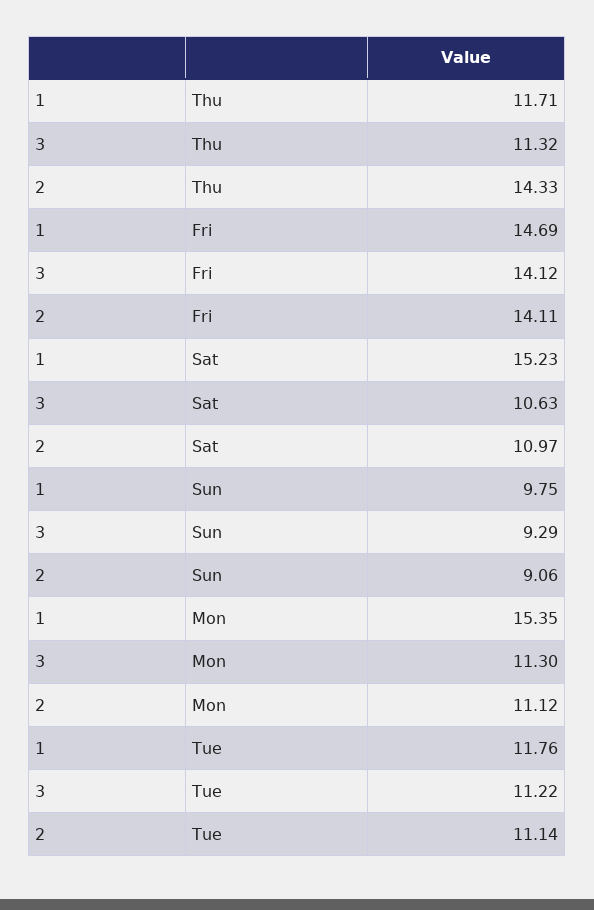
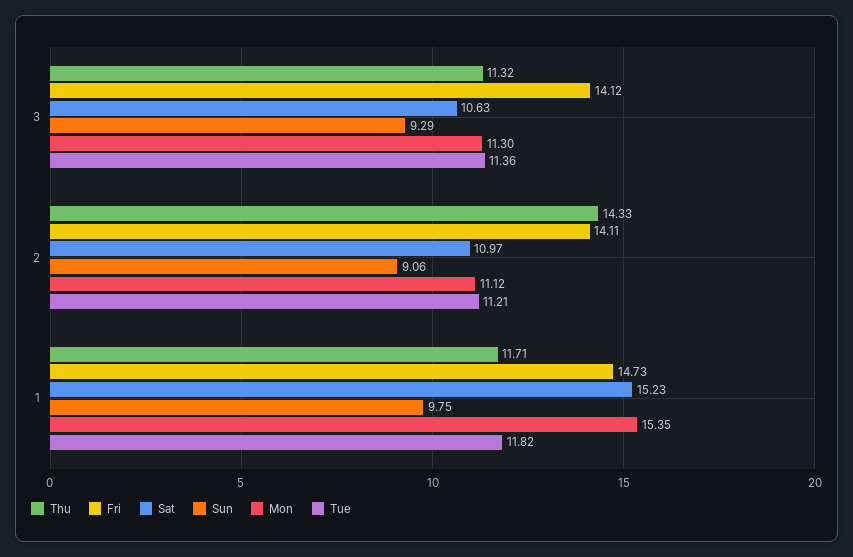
  {
    "Thu": {
      "1": 11.71,
      "3": 11.32,
      "2": 14.33
    },
    "Fri": {
-     "1": 14.69,
+     "1": 14.73,
      "3": 14.12,
      "2": 14.11
    },
    "Sat": {
      "1": 15.23,
      "3": 10.63,
      "2": 10.97
    },
    "Sun": {
      "1": 9.75,
      "3": 9.29,
      "2": 9.06
    },
    "Mon": {
      "1": 15.35,
      "3": 11.3,
      "2": 11.12
    },
    "Tue": {
-     "1": 11.76,
+     "1": 11.82,
-     "3": 11.22,
+     "3": 11.36,
-     "2": 11.14
+     "2": 11.21
    }
  }

